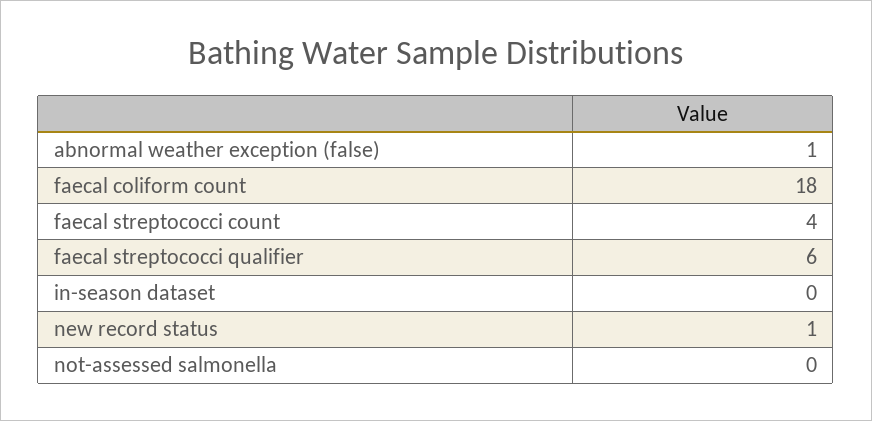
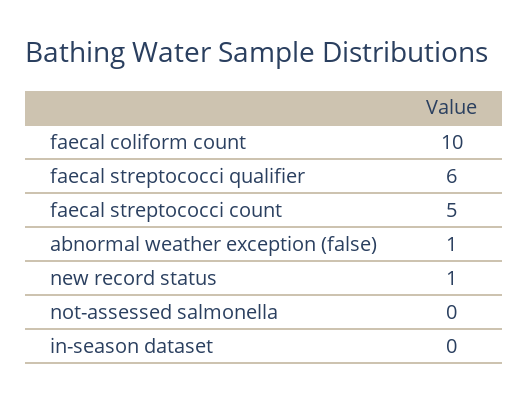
  {
    "abnormal weather exception (false)": 1,
-   "faecal coliform count": 18,
+   "faecal coliform count": 10,
-   "faecal streptococci count": 4,
+   "faecal streptococci count": 5,
    "faecal streptococci qualifier": 6,
    "in-season dataset": 0,
    "new record status": 1,
    "not-assessed salmonella": 0
  }

